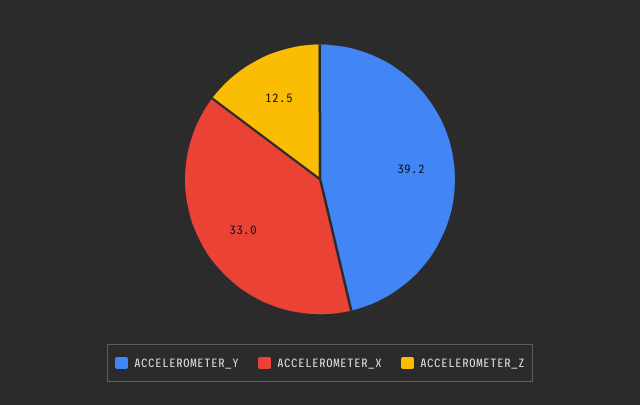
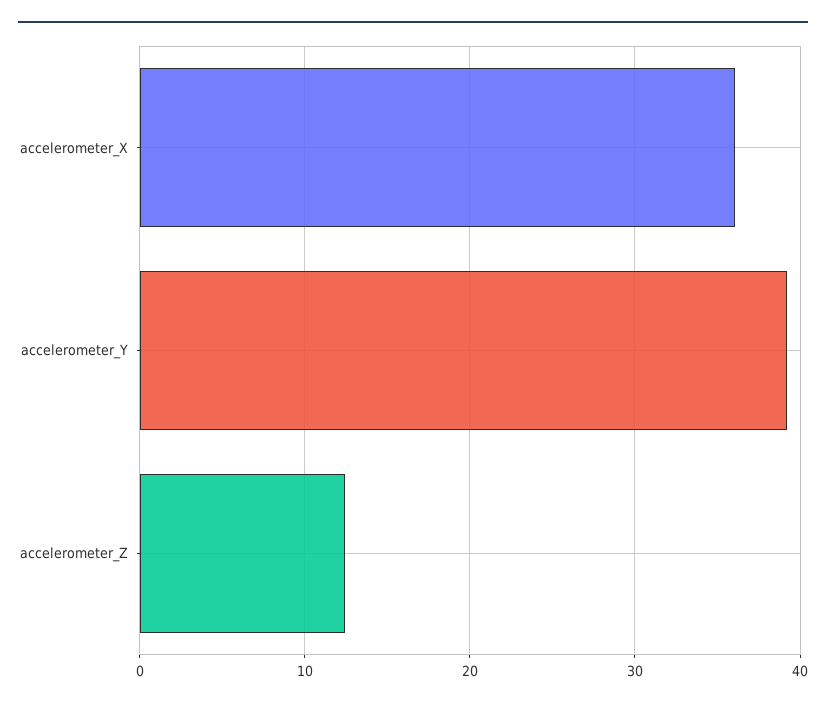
  {
    "ACCELEROMETER_Y": 39.2,
-   "ACCELEROMETER_X": 33,
+   "ACCELEROMETER_X": 36,
    "ACCELEROMETER_Z": 12.5
  }

